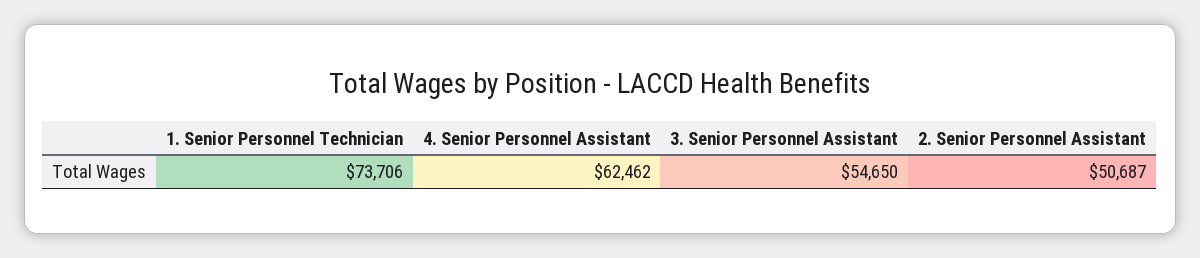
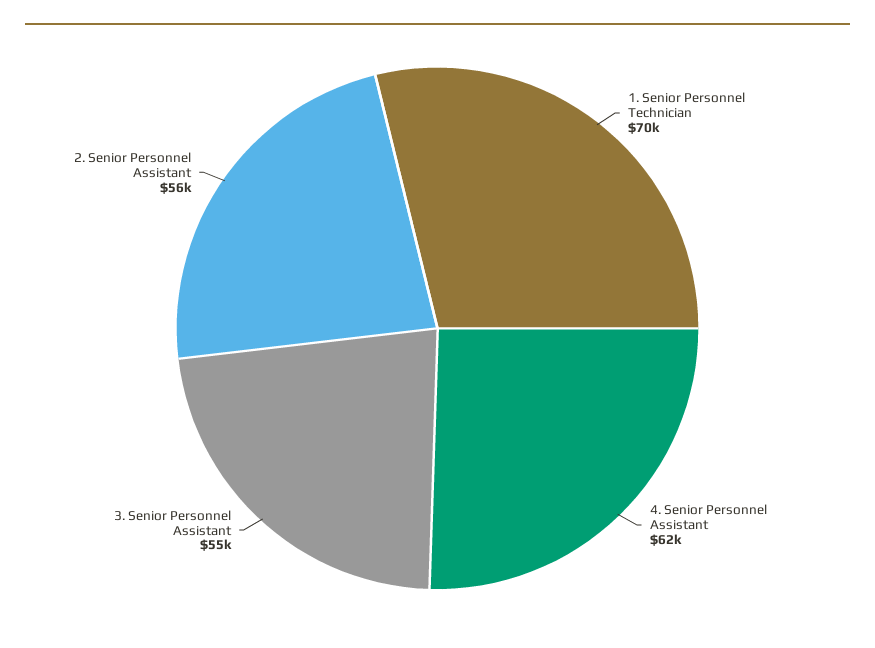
  {
-   "1. Senior Personnel Technician": 73706,
+   "1. Senior Personnel Technician": 70000,
    "4. Senior Personnel Assistant": 62462,
    "3. Senior Personnel Assistant": 54650,
-   "2. Senior Personnel Assistant": 50687
+   "2. Senior Personnel Assistant": 56000
  }

